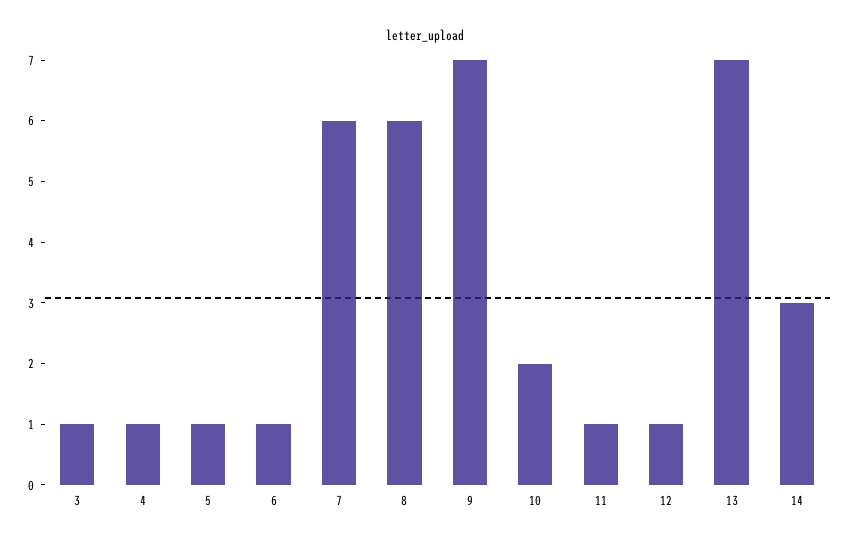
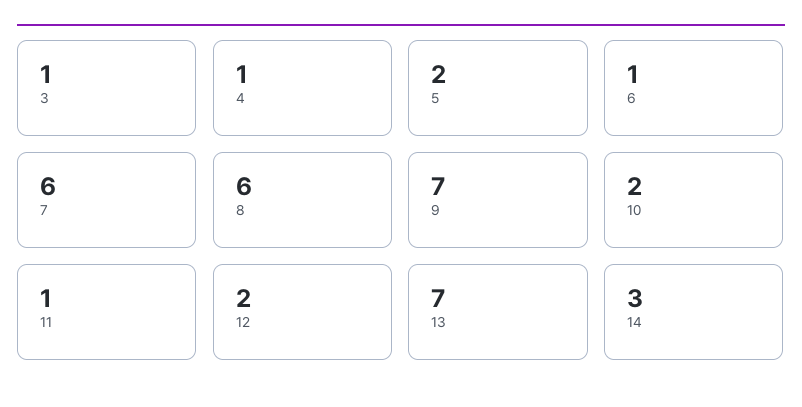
  {
    "3": 1,
    "4": 1,
-   "5": 1,
+   "5": 2,
    "6": 1,
    "7": 6,
    "8": 6,
    "9": 7,
    "10": 2,
    "11": 1,
-   "12": 1,
+   "12": 2,
    "13": 7,
    "14": 3
  }

